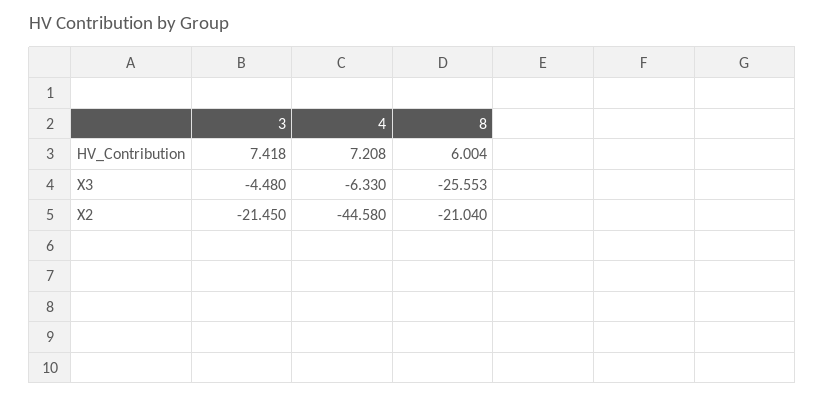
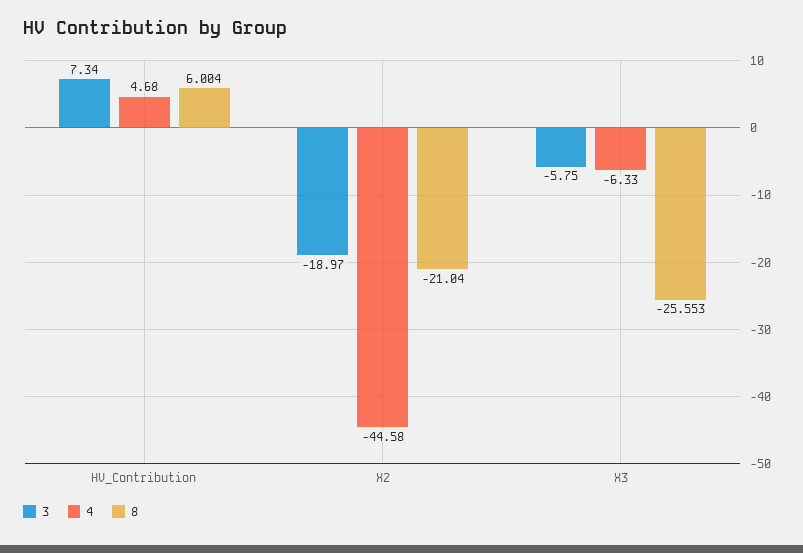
  {
    "3": {
-     "HV_Contribution": 7.418,
+     "HV_Contribution": 7.34,
-     "X3": -4.48,
+     "X3": -5.75,
-     "X2": -21.45
+     "X2": -18.97
    },
    "4": {
-     "HV_Contribution": 7.208,
+     "HV_Contribution": 4.68,
      "X3": -6.33,
      "X2": -44.58
    },
    "8": {
      "HV_Contribution": 6.004,
      "X3": -25.553,
      "X2": -21.04
    }
  }

